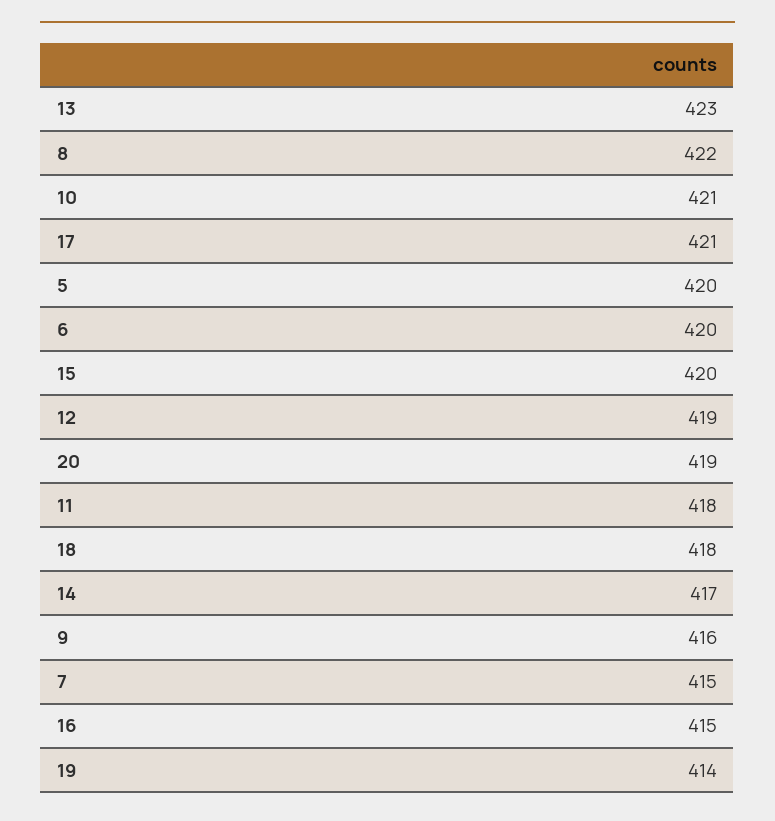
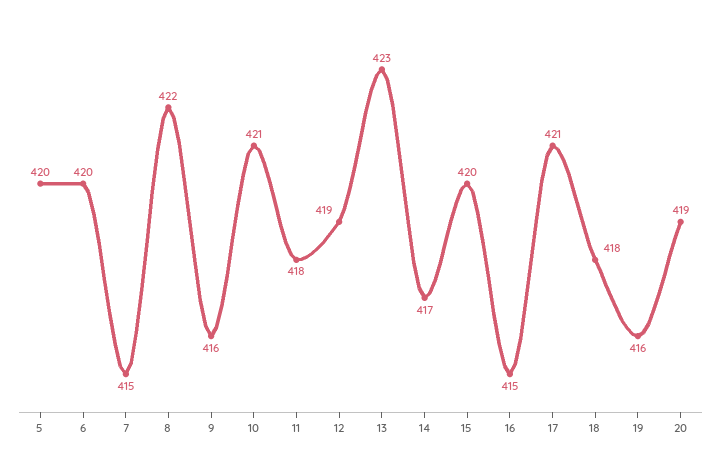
  {
    "13": 423,
    "8": 422,
    "10": 421,
    "17": 421,
    "5": 420,
    "6": 420,
    "15": 420,
    "12": 419,
    "20": 419,
    "11": 418,
    "18": 418,
    "14": 417,
    "9": 416,
    "7": 415,
    "16": 415,
-   "19": 414
+   "19": 416
  }

